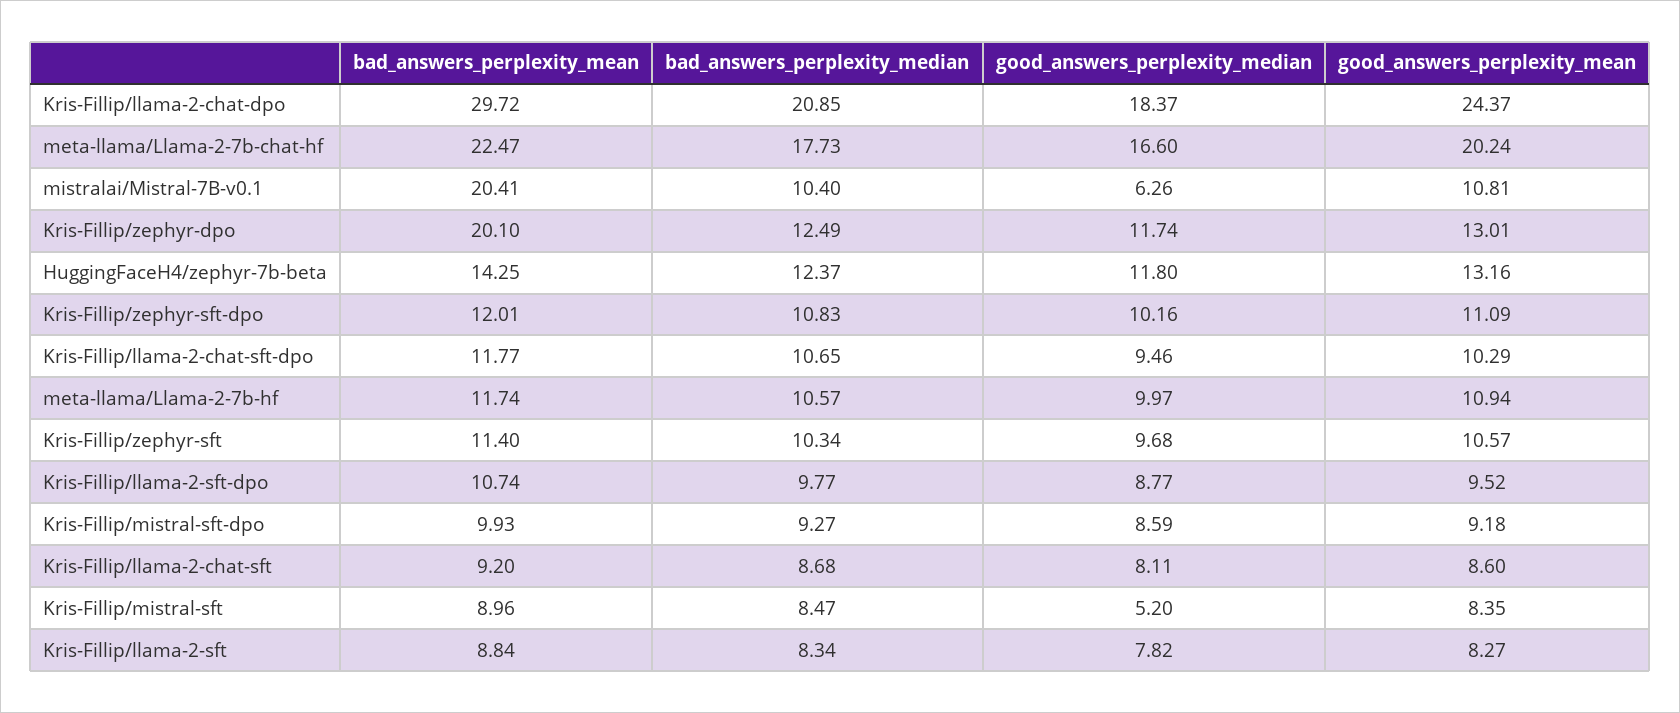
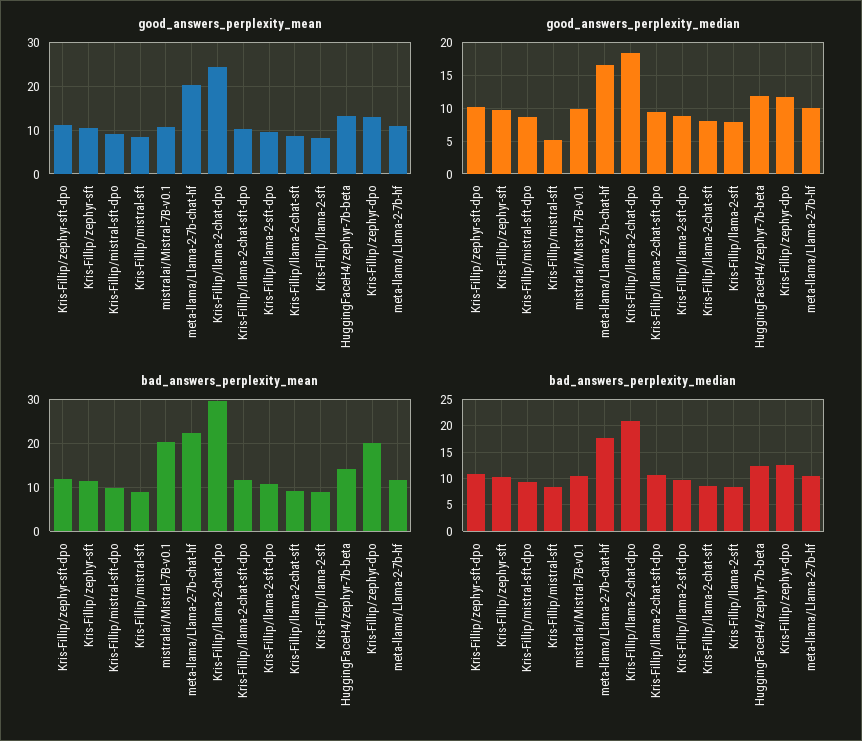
  {
    "bad_answers_perplexity_mean": {
      "Kris-Fillip/llama-2-chat-dpo": 29.72,
      "meta-llama/Llama-2-7b-chat-hf": 22.47,
      "mistralai/Mistral-7B-v0.1": 20.41,
      "Kris-Fillip/zephyr-dpo": 20.1,
      "HuggingFaceH4/zephyr-7b-beta": 14.25,
      "Kris-Fillip/zephyr-sft-dpo": 12.01,
      "Kris-Fillip/llama-2-chat-sft-dpo": 11.77,
      "meta-llama/Llama-2-7b-hf": 11.74,
      "Kris-Fillip/zephyr-sft": 11.4,
      "Kris-Fillip/llama-2-sft-dpo": 10.74,
      "Kris-Fillip/mistral-sft-dpo": 9.93,
      "Kris-Fillip/llama-2-chat-sft": 9.2,
      "Kris-Fillip/mistral-sft": 8.96,
      "Kris-Fillip/llama-2-sft": 8.84
    },
    "bad_answers_perplexity_median": {
      "Kris-Fillip/llama-2-chat-dpo": 20.85,
      "meta-llama/Llama-2-7b-chat-hf": 17.73,
      "mistralai/Mistral-7B-v0.1": 10.4,
      "Kris-Fillip/zephyr-dpo": 12.49,
      "HuggingFaceH4/zephyr-7b-beta": 12.37,
      "Kris-Fillip/zephyr-sft-dpo": 10.83,
      "Kris-Fillip/llama-2-chat-sft-dpo": 10.65,
      "meta-llama/Llama-2-7b-hf": 10.57,
      "Kris-Fillip/zephyr-sft": 10.34,
      "Kris-Fillip/llama-2-sft-dpo": 9.77,
      "Kris-Fillip/mistral-sft-dpo": 9.27,
      "Kris-Fillip/llama-2-chat-sft": 8.68,
      "Kris-Fillip/mistral-sft": 8.47,
      "Kris-Fillip/llama-2-sft": 8.34
    },
    "good_answers_perplexity_median": {
      "Kris-Fillip/llama-2-chat-dpo": 18.37,
      "meta-llama/Llama-2-7b-chat-hf": 16.6,
-     "mistralai/Mistral-7B-v0.1": 6.26,
+     "mistralai/Mistral-7B-v0.1": 10,
      "Kris-Fillip/zephyr-dpo": 11.74,
      "HuggingFaceH4/zephyr-7b-beta": 11.8,
      "Kris-Fillip/zephyr-sft-dpo": 10.16,
      "Kris-Fillip/llama-2-chat-sft-dpo": 9.46,
      "meta-llama/Llama-2-7b-hf": 9.97,
      "Kris-Fillip/zephyr-sft": 9.68,
      "Kris-Fillip/llama-2-sft-dpo": 8.77,
      "Kris-Fillip/mistral-sft-dpo": 8.59,
      "Kris-Fillip/llama-2-chat-sft": 8.11,
      "Kris-Fillip/mistral-sft": 5.2,
      "Kris-Fillip/llama-2-sft": 7.82
    },
    "good_answers_perplexity_mean": {
      "Kris-Fillip/llama-2-chat-dpo": 24.37,
      "meta-llama/Llama-2-7b-chat-hf": 20.24,
      "mistralai/Mistral-7B-v0.1": 10.81,
      "Kris-Fillip/zephyr-dpo": 13.01,
      "HuggingFaceH4/zephyr-7b-beta": 13.16,
      "Kris-Fillip/zephyr-sft-dpo": 11.09,
      "Kris-Fillip/llama-2-chat-sft-dpo": 10.29,
      "meta-llama/Llama-2-7b-hf": 10.94,
      "Kris-Fillip/zephyr-sft": 10.57,
      "Kris-Fillip/llama-2-sft-dpo": 9.52,
      "Kris-Fillip/mistral-sft-dpo": 9.18,
      "Kris-Fillip/llama-2-chat-sft": 8.6,
      "Kris-Fillip/mistral-sft": 8.35,
      "Kris-Fillip/llama-2-sft": 8.27
    }
  }

